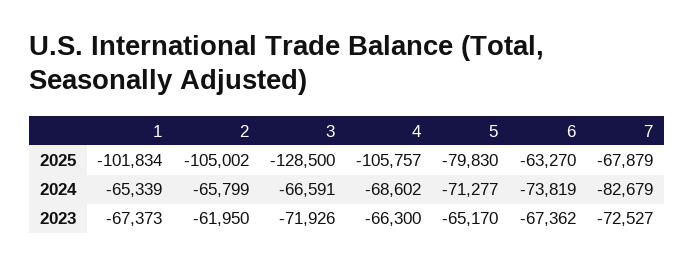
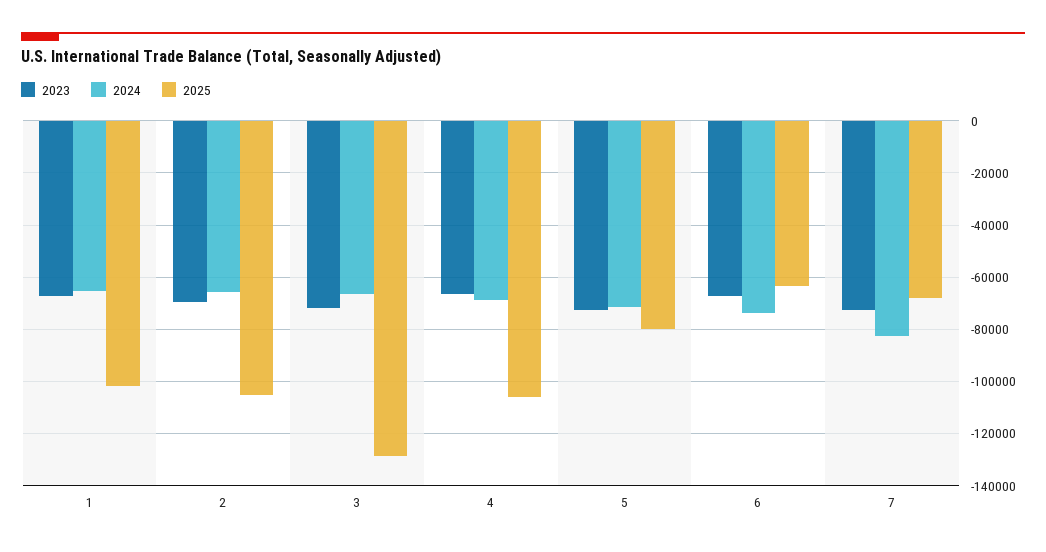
  {
    "2025": {
      "1": -101834,
      "2": -105002,
      "3": -128500,
      "4": -105757,
      "5": -79830,
      "6": -63270,
      "7": -67879
    },
    "2024": {
      "1": -65339,
      "2": -65799,
      "3": -66591,
      "4": -68602,
      "5": -71277,
      "6": -73819,
      "7": -82679
    },
    "2023": {
      "1": -67373,
-     "2": -61950,
+     "2": -70000,
      "3": -71926,
      "4": -66300,
-     "5": -65170,
+     "5": -72500,
      "6": -67362,
      "7": -72527
    }
  }

